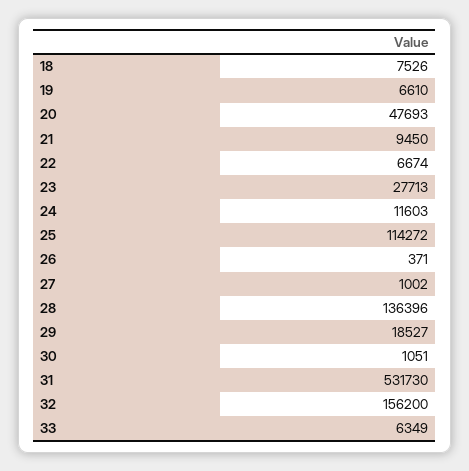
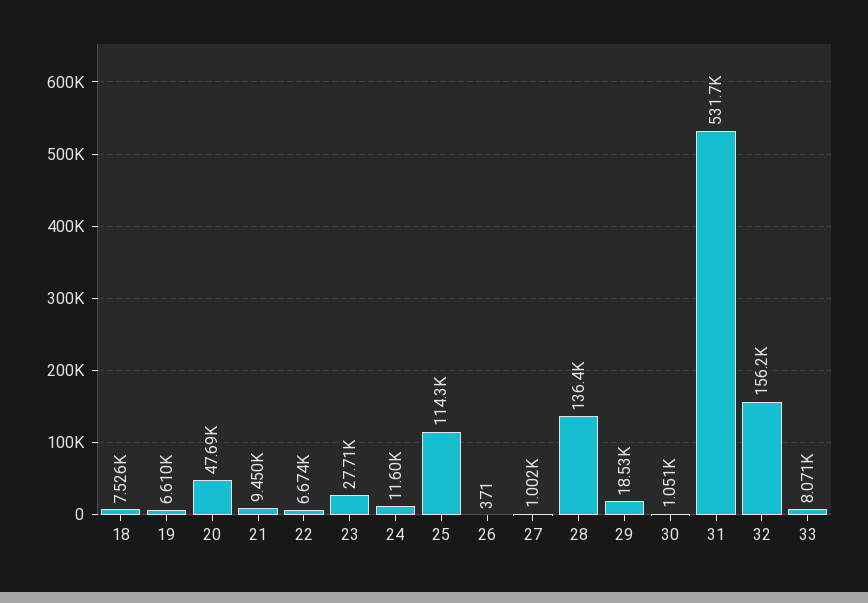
  {
    "18": 7526,
    "19": 6610,
    "20": 47693,
    "21": 9450,
    "22": 6674,
    "23": 27713,
    "24": 11603,
    "25": 114272,
    "26": 371,
    "27": 1002,
    "28": 136396,
    "29": 18527,
    "30": 1051,
    "31": 531730,
    "32": 156200,
-   "33": 6349
+   "33": 8071
  }

